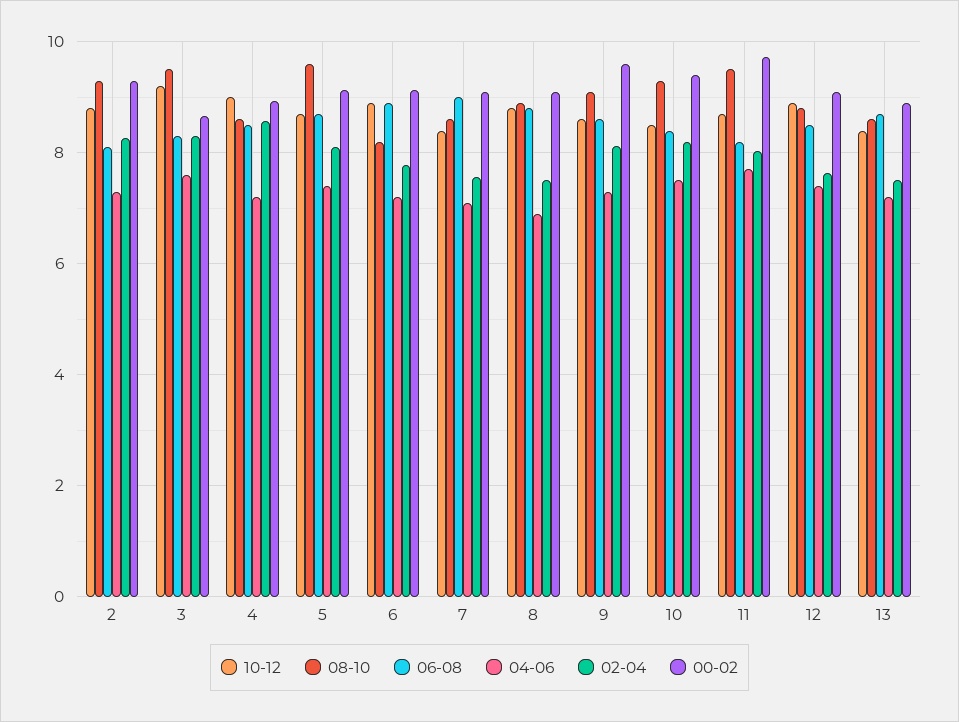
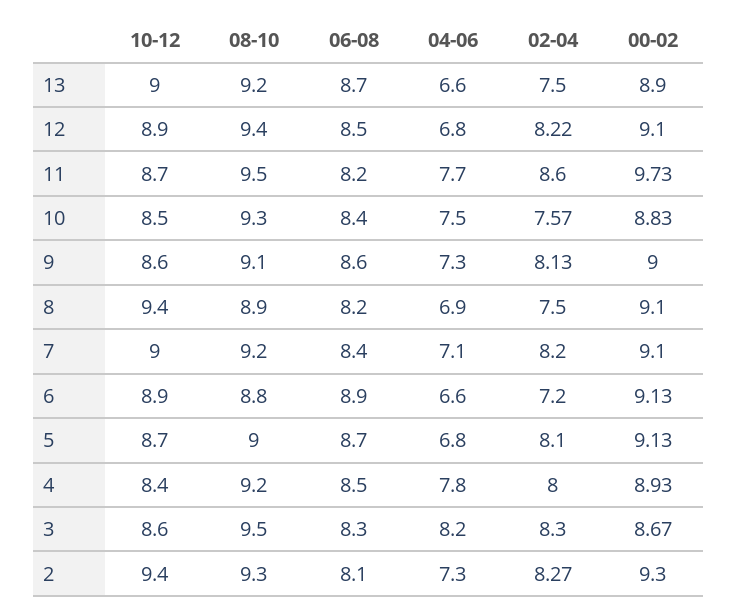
  {
    "10-12": {
-     "2": 8.8,
+     "2": 9.4,
-     "3": 9.2,
+     "3": 8.6,
-     "4": 9,
+     "4": 8.4,
      "5": 8.7,
      "6": 8.9,
-     "7": 8.4,
+     "7": 9,
-     "8": 8.8,
+     "8": 9.4,
      "9": 8.6,
      "10": 8.5,
      "11": 8.7,
      "12": 8.9,
-     "13": 8.4
+     "13": 9
    },
    "08-10": {
      "2": 9.3,
      "3": 9.5,
-     "4": 8.6,
+     "4": 9.2,
-     "5": 9.6,
+     "5": 9,
-     "6": 8.2,
+     "6": 8.8,
-     "7": 8.6,
+     "7": 9.2,
      "8": 8.9,
      "9": 9.1,
      "10": 9.3,
      "11": 9.5,
-     "12": 8.8,
+     "12": 9.4,
-     "13": 8.6
+     "13": 9.2
    },
    "06-08": {
      "2": 8.1,
      "3": 8.3,
      "4": 8.5,
      "5": 8.7,
      "6": 8.9,
-     "7": 9,
+     "7": 8.4,
-     "8": 8.8,
+     "8": 8.2,
      "9": 8.6,
      "10": 8.4,
      "11": 8.2,
      "12": 8.5,
      "13": 8.7
    },
    "04-06": {
      "2": 7.3,
-     "3": 7.6,
+     "3": 8.2,
-     "4": 7.2,
+     "4": 7.8,
-     "5": 7.4,
+     "5": 6.8,
-     "6": 7.2,
+     "6": 6.6,
      "7": 7.1,
      "8": 6.9,
      "9": 7.3,
      "10": 7.5,
      "11": 7.7,
-     "12": 7.4,
+     "12": 6.8,
-     "13": 7.2
+     "13": 6.6
    },
    "02-04": {
      "2": 8.27,
      "3": 8.3,
-     "4": 8.6,
+     "4": 8,
      "5": 8.1,
-     "6": 7.8,
+     "6": 7.2,
-     "7": 7.6,
+     "7": 8.2,
      "8": 7.5,
      "9": 8.13,
-     "10": 8.2,
+     "10": 7.57,
-     "11": 8,
+     "11": 8.6,
-     "12": 7.6,
+     "12": 8.22,
      "13": 7.5
    },
    "00-02": {
      "2": 9.3,
      "3": 8.67,
      "4": 8.93,
      "5": 9.13,
      "6": 9.13,
      "7": 9.1,
      "8": 9.1,
-     "9": 9.6,
+     "9": 9,
-     "10": 9.4,
+     "10": 8.83,
      "11": 9.73,
      "12": 9.1,
      "13": 8.9
    }
  }

